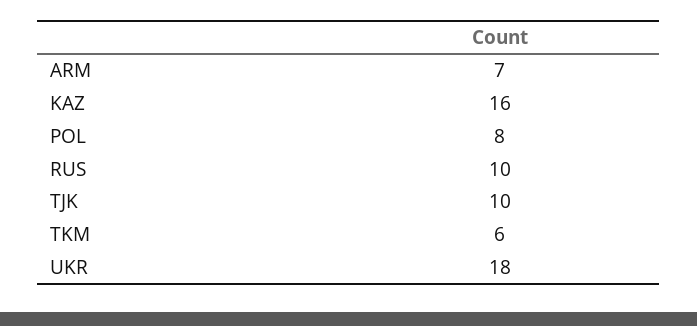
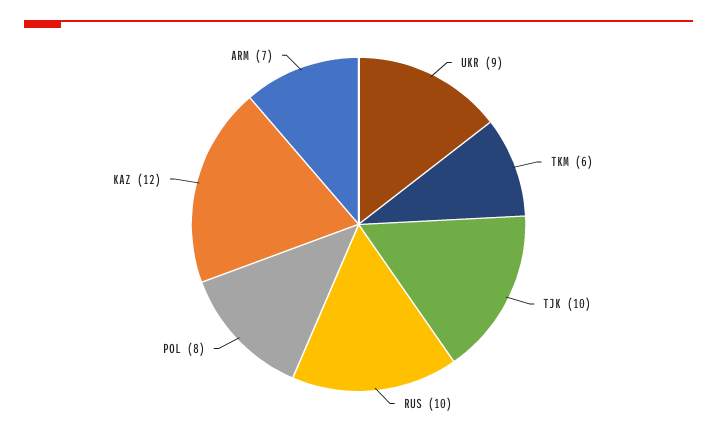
  {
    "ARM": 7,
-   "KAZ": 16,
+   "KAZ": 12,
    "POL": 8,
    "RUS": 10,
    "TJK": 10,
    "TKM": 6,
-   "UKR": 18
+   "UKR": 9
  }

